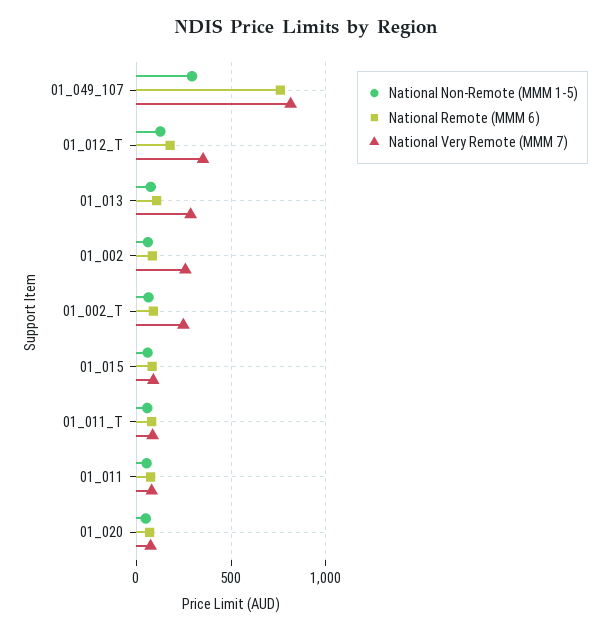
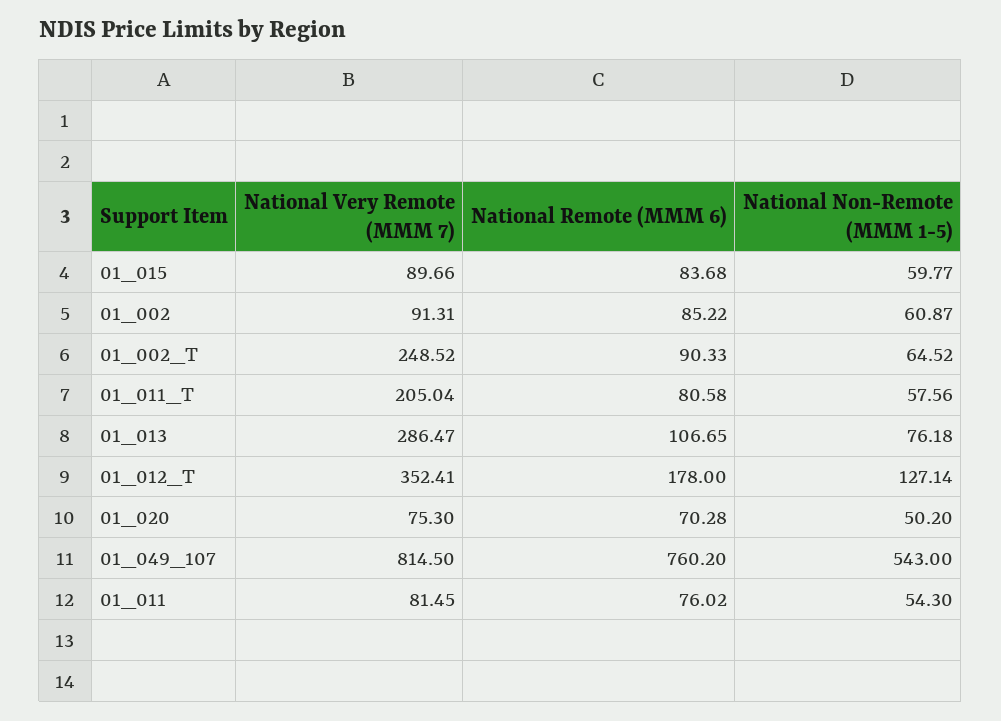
  {
    "National Non-Remote (MMM 1-5)": {
-     "01_049_107": 300,
+     "01_049_107": 543,
      "01_012_T": 127.14,
      "01_013": 76.18,
      "01_002": 60.87,
      "01_002_T": 64.52,
      "01_015": 59.77,
      "01_011_T": 57.56,
      "01_011": 54.3,
      "01_020": 50.2
    },
    "National Remote (MMM 6)": {
      "01_049_107": 760.2,
      "01_012_T": 178,
      "01_013": 106.65,
      "01_002": 85.22,
      "01_002_T": 90.33,
      "01_015": 83.68,
      "01_011_T": 80.58,
      "01_011": 76.02,
      "01_020": 70.28
    },
    "National Very Remote (MMM 7)": {
      "01_049_107": 814.5,
      "01_012_T": 352.41,
      "01_013": 286.47,
-     "01_002": 250,
+     "01_002": 91.31,
      "01_002_T": 248.52,
      "01_015": 89.66,
-     "01_011_T": 100,
+     "01_011_T": 205.04,
      "01_011": 81.45,
      "01_020": 75.3
    }
  }

